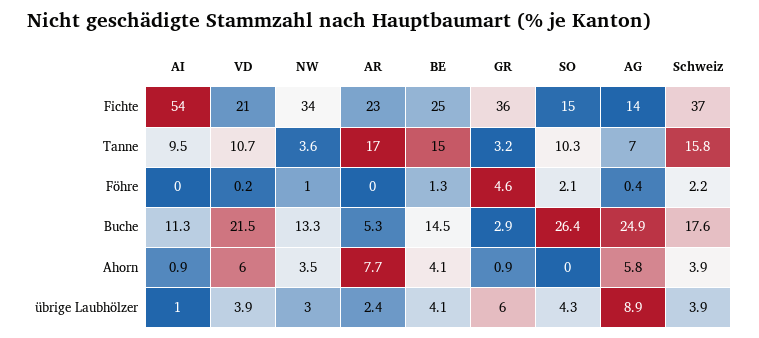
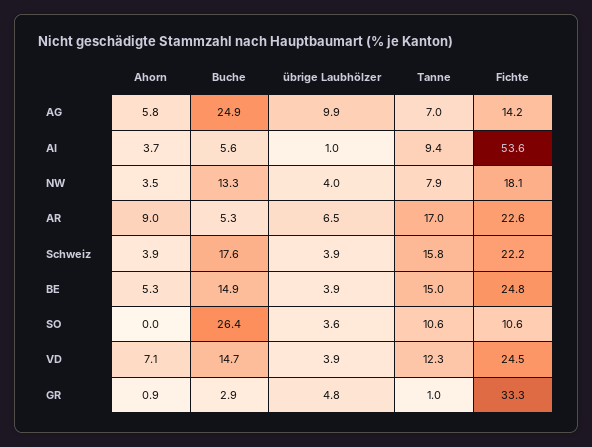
  {
    "AI": {
      "Fichte": 53.6,
-     "Tanne": 9.5,
+     "Tanne": 9.4,
-     "Föhre": 0,
-     "Buche": 11.3,
+     "Buche": 5.6,
-     "Ahorn": 0.9,
+     "Ahorn": 3.7,
      "übrige Laubhölzer": 1
    },
    "VD": {
-     "Fichte": 21,
+     "Fichte": 24.5,
-     "Tanne": 10.7,
+     "Tanne": 12.3,
-     "Föhre": 0.2,
-     "Buche": 21.5,
+     "Buche": 14.7,
-     "Ahorn": 6,
+     "Ahorn": 7.1,
      "übrige Laubhölzer": 3.9
    },
    "NW": {
-     "Fichte": 34,
+     "Fichte": 18.1,
-     "Tanne": 3.6,
+     "Tanne": 7.9,
-     "Föhre": 1,
      "Buche": 13.3,
      "Ahorn": 3.5,
-     "übrige Laubhölzer": 3
+     "übrige Laubhölzer": 4
    },
    "AR": {
      "Fichte": 22.6,
      "Tanne": 17,
-     "Föhre": 0,
      "Buche": 5.3,
-     "Ahorn": 7.7,
+     "Ahorn": 9,
-     "übrige Laubhölzer": 2.4
+     "übrige Laubhölzer": 6.5
    },
    "BE": {
      "Fichte": 24.8,
      "Tanne": 15,
-     "Föhre": 1.3,
-     "Buche": 14.5,
+     "Buche": 14.9,
-     "Ahorn": 4.1,
+     "Ahorn": 5.3,
-     "übrige Laubhölzer": 4.1
+     "übrige Laubhölzer": 3.9
    },
    "GR": {
-     "Fichte": 36,
+     "Fichte": 33.3,
-     "Tanne": 3.2,
+     "Tanne": 1,
-     "Föhre": 4.6,
      "Buche": 2.9,
      "Ahorn": 0.9,
-     "übrige Laubhölzer": 6
+     "übrige Laubhölzer": 4.8
    },
    "SO": {
-     "Fichte": 15,
+     "Fichte": 10.6,
-     "Tanne": 10.3,
+     "Tanne": 10.6,
-     "Föhre": 2.1,
      "Buche": 26.4,
      "Ahorn": 0,
-     "übrige Laubhölzer": 4.3
+     "übrige Laubhölzer": 3.6
    },
    "AG": {
      "Fichte": 14.2,
      "Tanne": 7,
-     "Föhre": 0.4,
      "Buche": 24.9,
      "Ahorn": 5.8,
-     "übrige Laubhölzer": 8.9
+     "übrige Laubhölzer": 9.9
    },
    "Schweiz": {
-     "Fichte": 37,
+     "Fichte": 22.2,
      "Tanne": 15.8,
-     "Föhre": 2.2,
      "Buche": 17.6,
      "Ahorn": 3.9,
      "übrige Laubhölzer": 3.9
    }
  }

